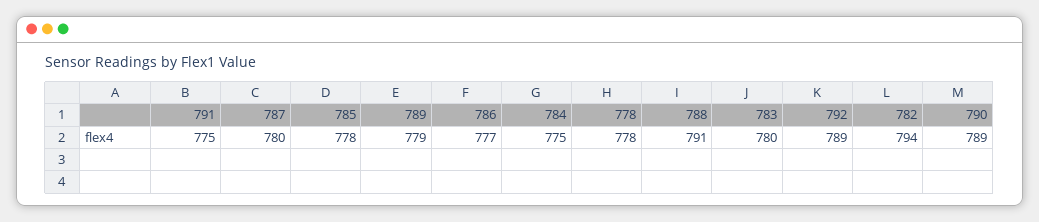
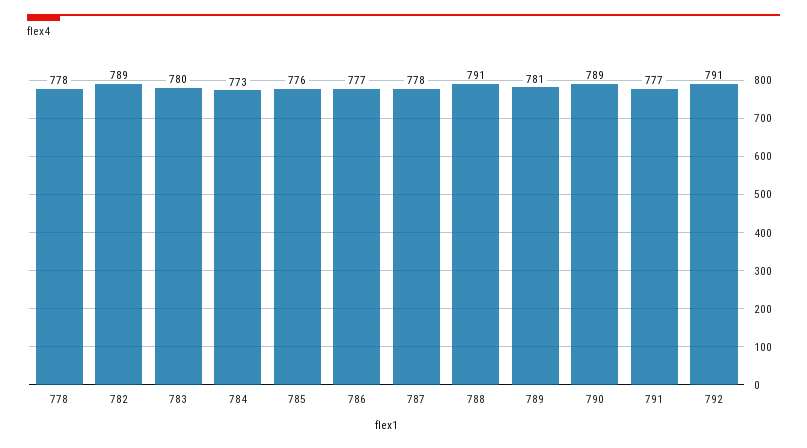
  {
-   "791": 775,
+   "791": 777,
-   "787": 780,
+   "787": 778,
-   "785": 778,
+   "785": 776,
-   "789": 779,
+   "789": 781,
    "786": 777,
-   "784": 775,
+   "784": 773,
    "778": 778,
    "788": 791,
    "783": 780,
-   "792": 789,
+   "792": 791,
-   "782": 794,
+   "782": 789,
    "790": 789
  }

